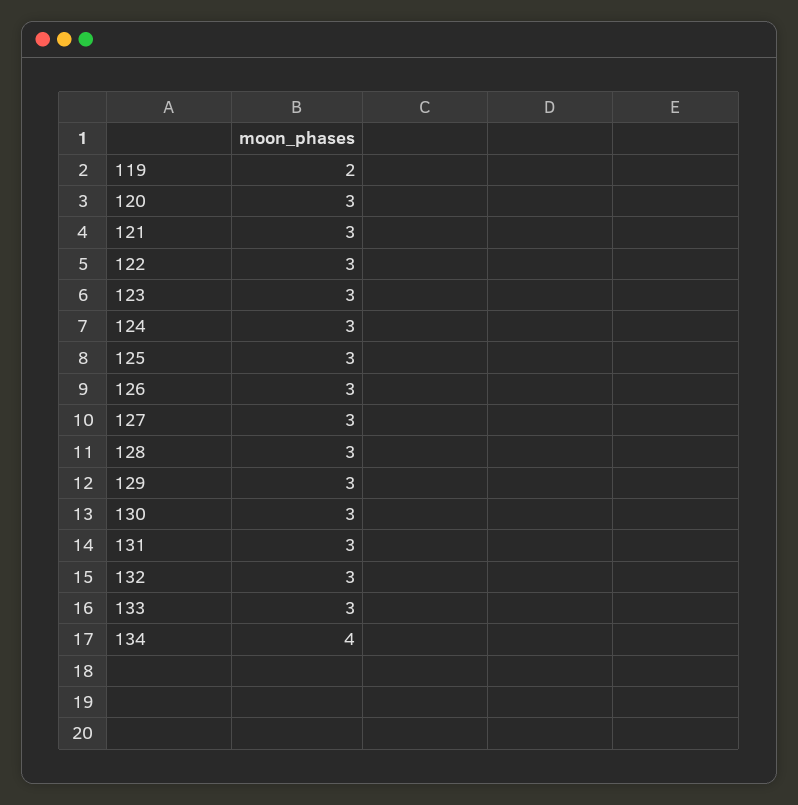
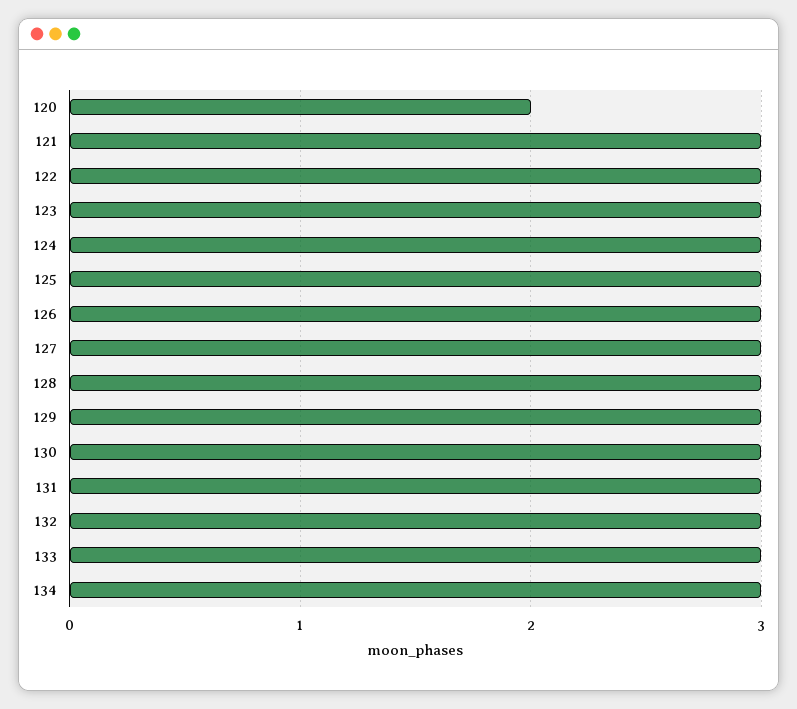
  {
-   "119": 2,
-   "120": 3,
+   "120": 2,
    "121": 3,
    "122": 3,
    "123": 3,
    "124": 3,
    "125": 3,
    "126": 3,
    "127": 3,
    "128": 3,
    "129": 3,
    "130": 3,
    "131": 3,
    "132": 3,
    "133": 3,
-   "134": 4
+   "134": 3
  }

